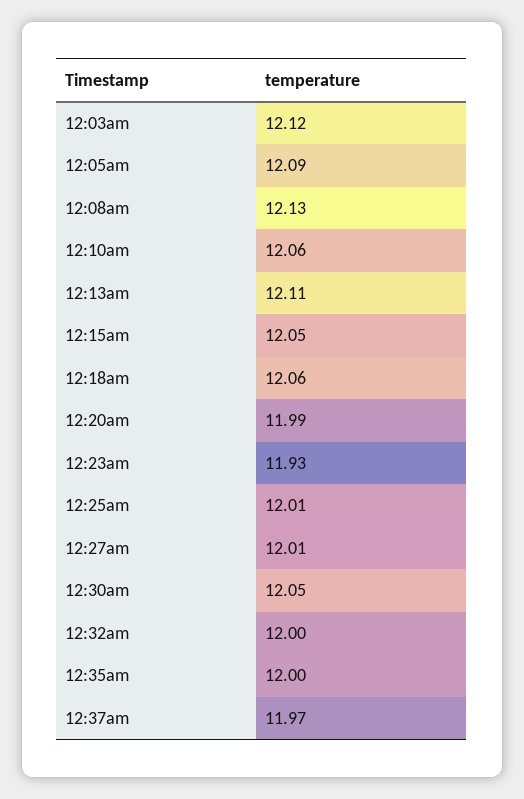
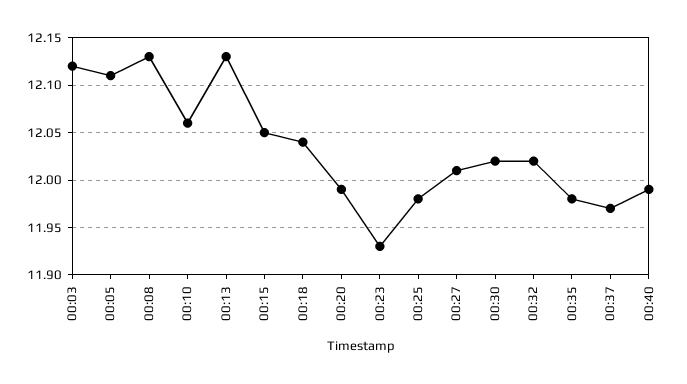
  {
    "12:03am": 12.12,
-   "12:05am": 12.09,
+   "12:05am": 12.11,
    "12:08am": 12.13,
    "12:10am": 12.06,
-   "12:13am": 12.11,
+   "12:13am": 12.13,
    "12:15am": 12.05,
-   "12:18am": 12.06,
+   "12:18am": 12.04,
    "12:20am": 11.99,
    "12:23am": 11.93,
-   "12:25am": 12.01,
+   "12:25am": 11.98,
    "12:27am": 12.01,
-   "12:30am": 12.05,
+   "12:30am": 12.02,
-   "12:32am": 12,
+   "12:32am": 12.02,
-   "12:35am": 12,
+   "12:35am": 11.98,
-   "12:37am": 11.97
+   "12:37am": 11.97,
+   "00:40": 11.99
  }

